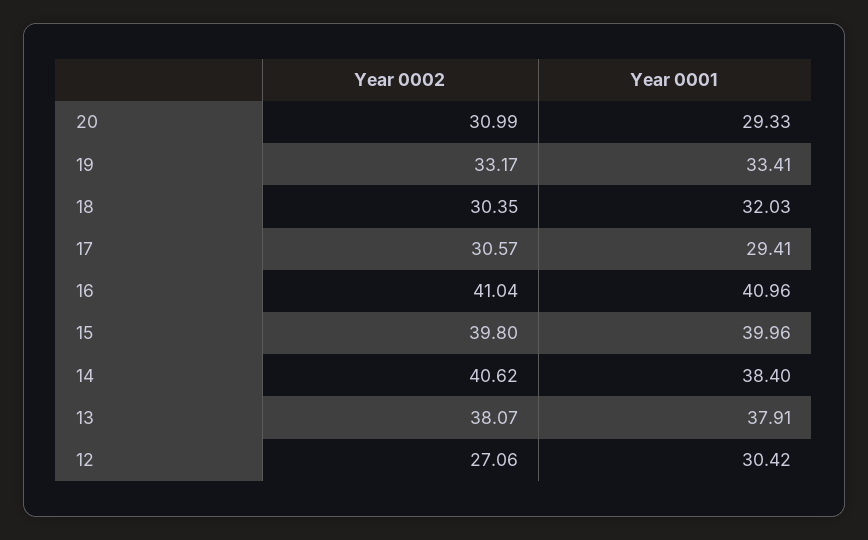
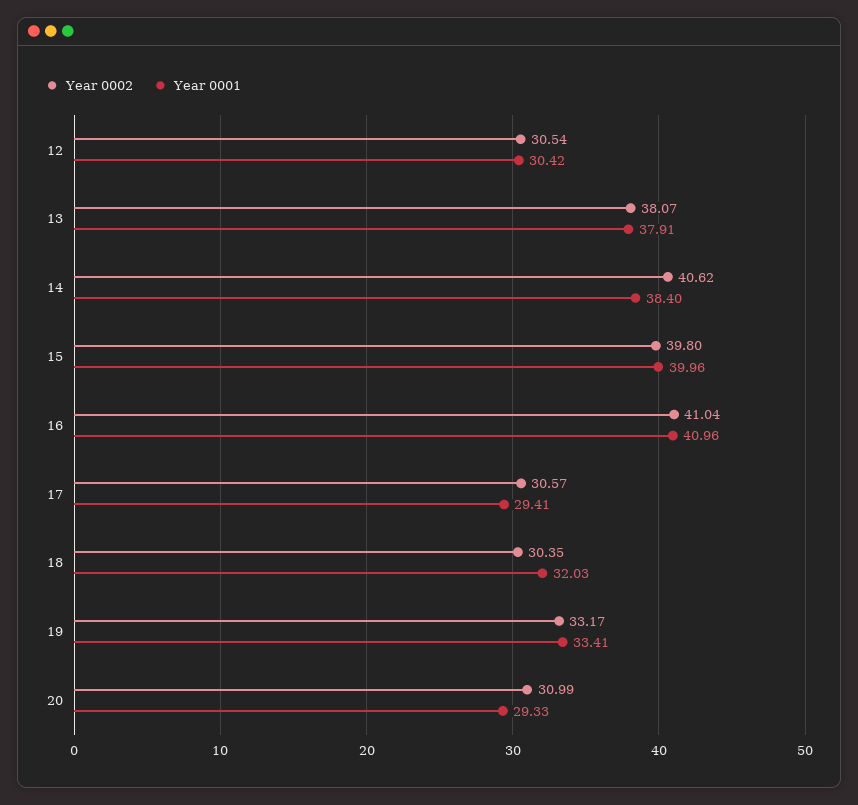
  {
    "Year 0002": {
      "20": 30.99,
      "19": 33.17,
      "18": 30.35,
      "17": 30.57,
      "16": 41.04,
      "15": 39.8,
      "14": 40.62,
      "13": 38.07,
-     "12": 27.06
+     "12": 30.54
    },
    "Year 0001": {
      "20": 29.33,
      "19": 33.41,
      "18": 32.03,
      "17": 29.41,
      "16": 40.96,
      "15": 39.96,
      "14": 38.4,
      "13": 37.91,
      "12": 30.42
    }
  }

